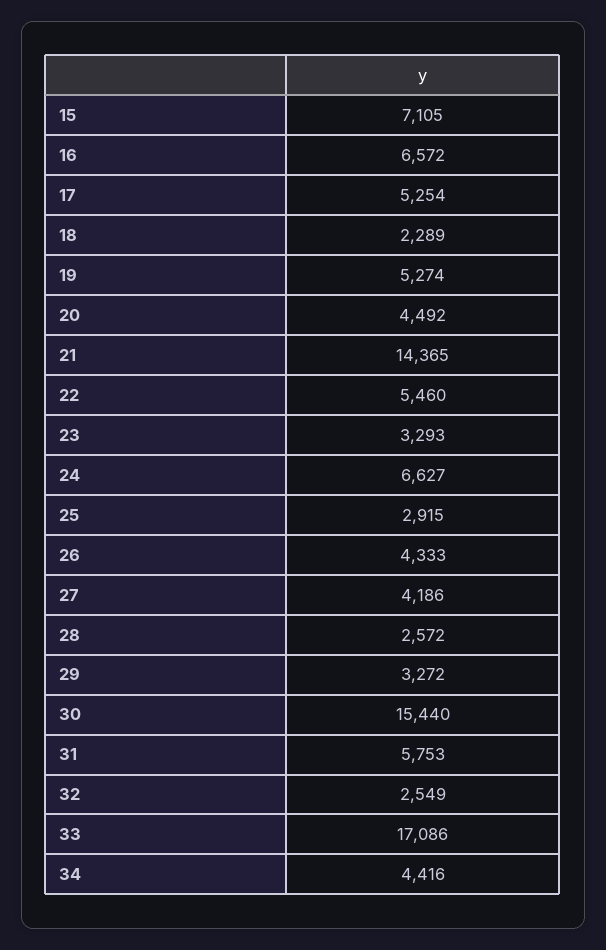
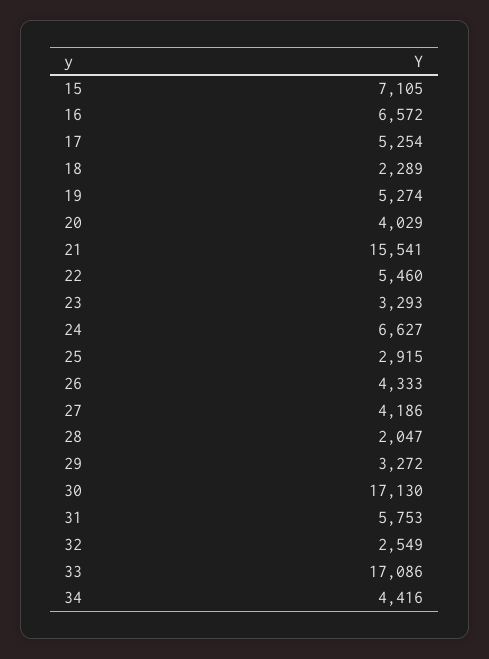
  {
    "15": 7105,
    "16": 6572,
    "17": 5254,
    "18": 2289,
    "19": 5274,
-   "20": 4492,
+   "20": 4029,
-   "21": 14365,
+   "21": 15541,
    "22": 5460,
    "23": 3293,
    "24": 6627,
    "25": 2915,
    "26": 4333,
    "27": 4186,
-   "28": 2572,
+   "28": 2047,
    "29": 3272,
-   "30": 15440,
+   "30": 17130,
    "31": 5753,
    "32": 2549,
    "33": 17086,
    "34": 4416
  }

